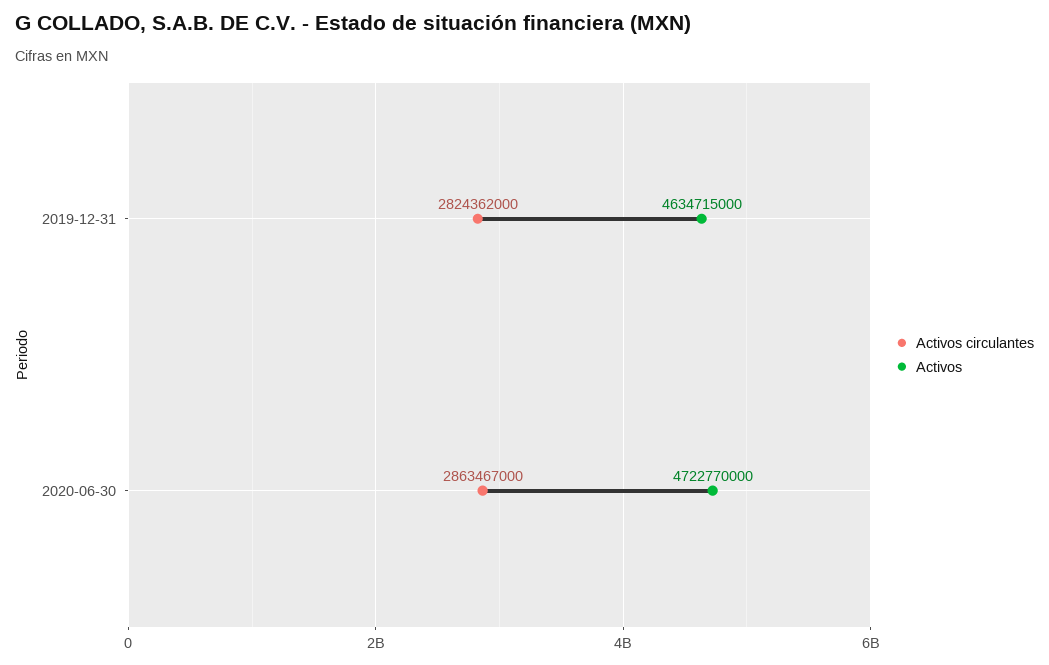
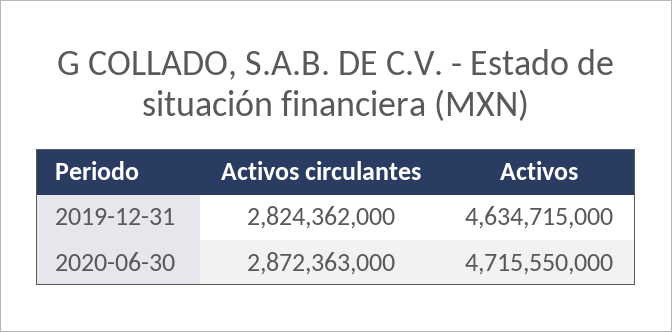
  {
    "Activos circulantes": {
      "2019-12-31": 2824362000,
-     "2020-06-30": 2863467000
+     "2020-06-30": 2872363000
    },
    "Activos": {
      "2019-12-31": 4634715000,
-     "2020-06-30": 4722770000
+     "2020-06-30": 4715550000
    }
  }

